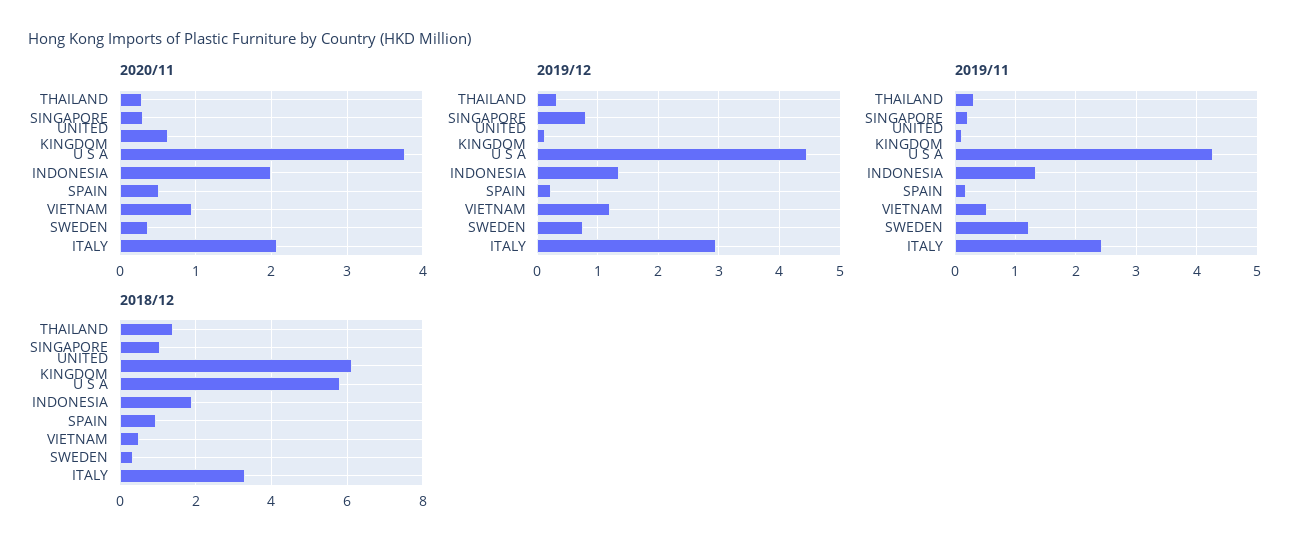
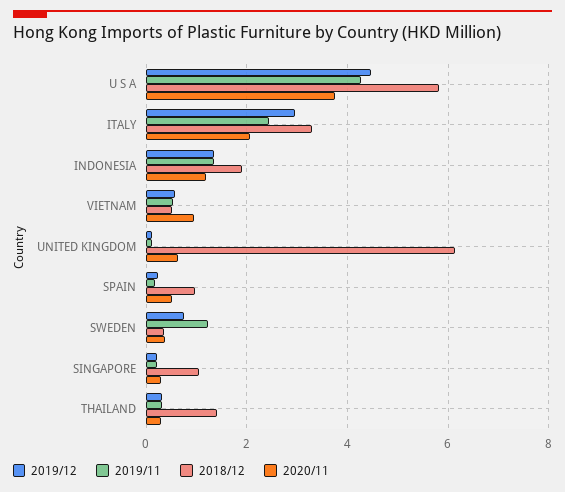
  {
    "2020/11": {
      "THAILAND": 0.3,
      "SINGAPORE": 0.3,
      "UNITED KINGDOM": 0.6,
      "U S A": 3.8,
-     "INDONESIA": 2,
+     "INDONESIA": 1.2,
      "SPAIN": 0.5,
      "VIETNAM": 1,
      "SWEDEN": 0.4,
      "ITALY": 2.1
    },
    "2019/12": {
      "THAILAND": 0.3,
-     "SINGAPORE": 0.8,
+     "SINGAPORE": 0.2,
      "UNITED KINGDOM": 0.1,
      "U S A": 4.5,
      "INDONESIA": 1.4,
      "SPAIN": 0.2,
-     "VIETNAM": 1.2,
+     "VIETNAM": 0.6,
      "SWEDEN": 0.8,
      "ITALY": 3
    },
    "2019/11": {
      "THAILAND": 0.3,
      "SINGAPORE": 0.2,
      "UNITED KINGDOM": 0.1,
      "U S A": 4.3,
      "INDONESIA": 1.4,
      "SPAIN": 0.2,
      "VIETNAM": 0.5,
      "SWEDEN": 1.2,
      "ITALY": 2.4
    },
    "2018/12": {
      "THAILAND": 1.4,
      "SINGAPORE": 1,
      "UNITED KINGDOM": 6.2,
      "U S A": 5.8,
      "INDONESIA": 2,
      "SPAIN": 1,
      "VIETNAM": 0.6,
      "SWEDEN": 0.4,
      "ITALY": 3.4
    }
  }

